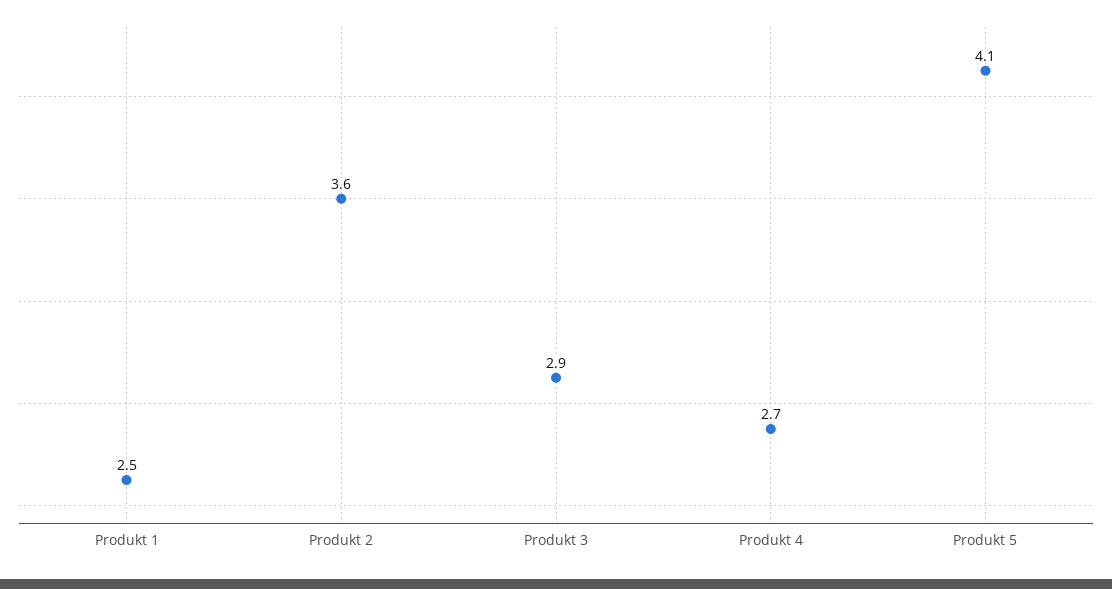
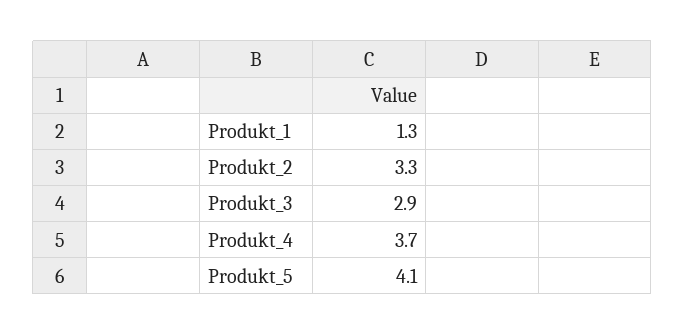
  {
-   "Produkt 1": 2.5,
+   "Produkt 1": 1.3,
-   "Produkt 2": 3.6,
+   "Produkt 2": 3.3,
    "Produkt 3": 2.9,
-   "Produkt 4": 2.7,
+   "Produkt 4": 3.7,
    "Produkt 5": 4.1
  }

